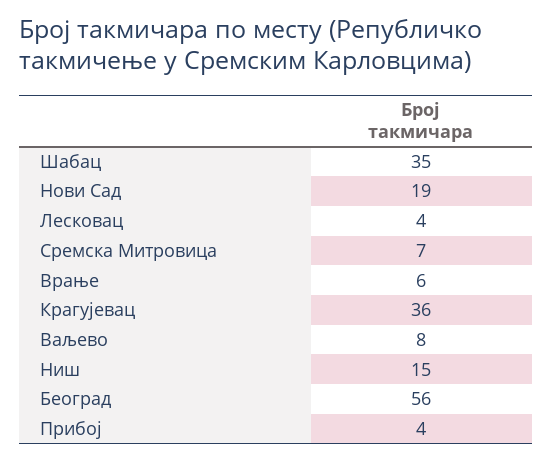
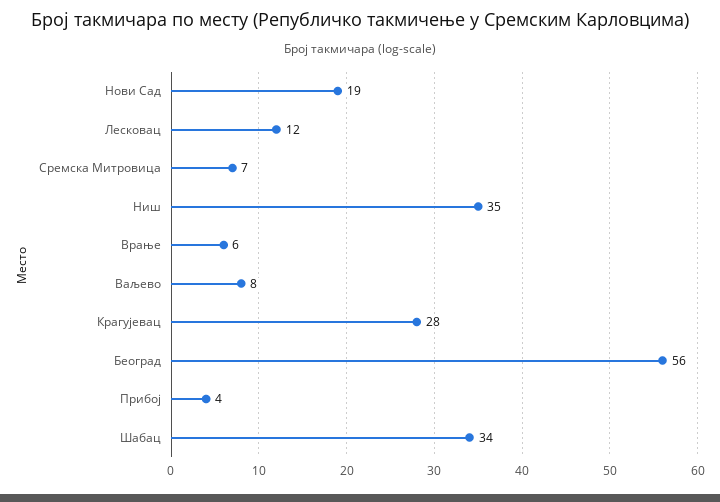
  {
-   "Шабац": 35,
+   "Шабац": 34,
    "Нови Сад": 19,
-   "Лесковац": 4,
+   "Лесковац": 12,
    "Сремска Митровица": 7,
    "Врање": 6,
-   "Крагујевац": 36,
+   "Крагујевац": 28,
    "Ваљево": 8,
-   "Ниш": 15,
+   "Ниш": 35,
    "Београд": 56,
    "Прибој": 4
  }

